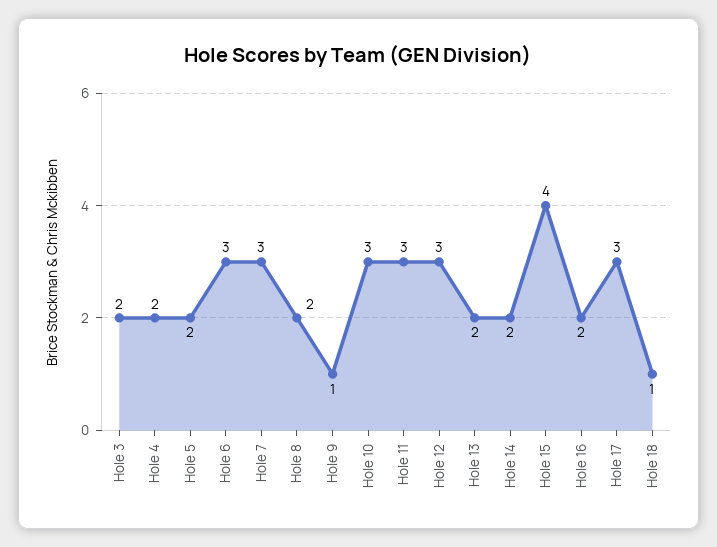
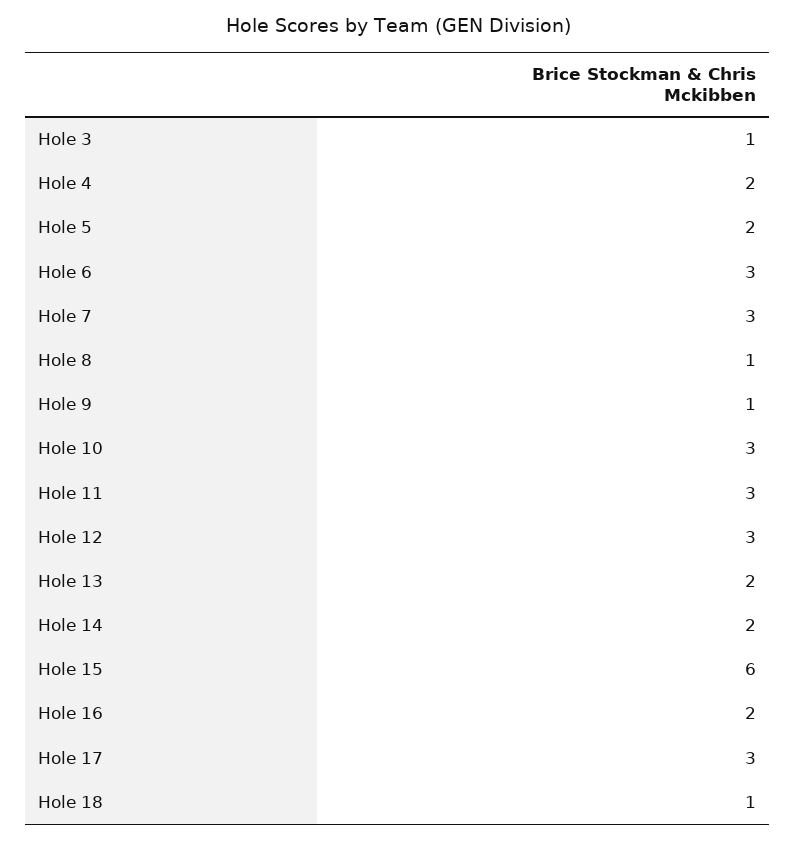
  {
-   "Hole 3": 2,
+   "Hole 3": 1,
    "Hole 4": 2,
    "Hole 5": 2,
    "Hole 6": 3,
    "Hole 7": 3,
-   "Hole 8": 2,
+   "Hole 8": 1,
    "Hole 9": 1,
    "Hole 10": 3,
    "Hole 11": 3,
    "Hole 12": 3,
    "Hole 13": 2,
    "Hole 14": 2,
-   "Hole 15": 4,
+   "Hole 15": 6,
    "Hole 16": 2,
    "Hole 17": 3,
    "Hole 18": 1
  }

